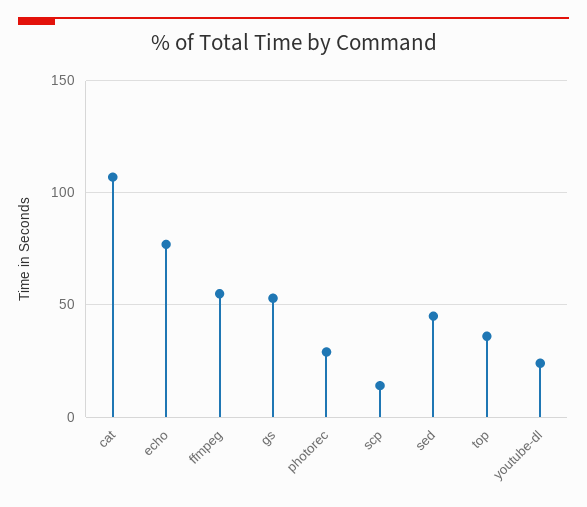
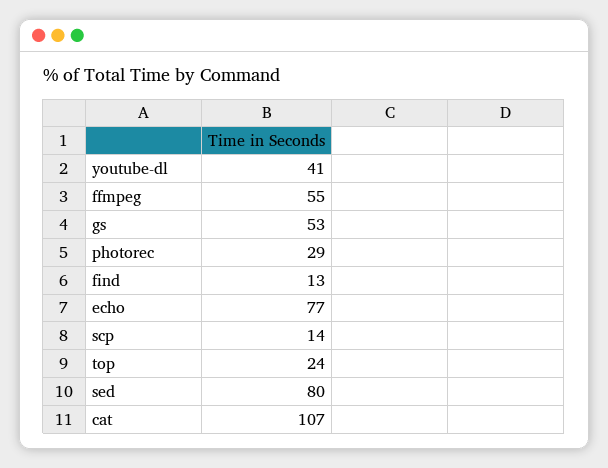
  {
    "cat": 107,
    "echo": 77,
    "ffmpeg": 55,
    "gs": 53,
    "photorec": 29,
    "scp": 14,
-   "sed": 45,
+   "sed": 80,
-   "top": 35,
+   "top": 24,
-   "youtube-dl": 25
+   "youtube-dl": 41,
+   "find": 13
  }

